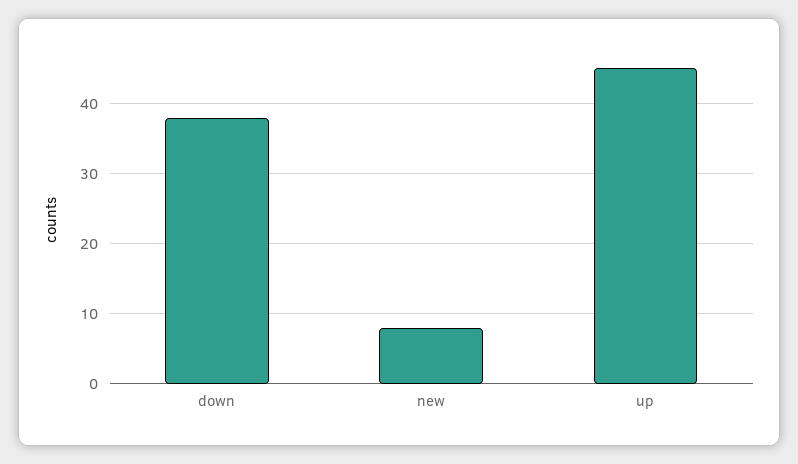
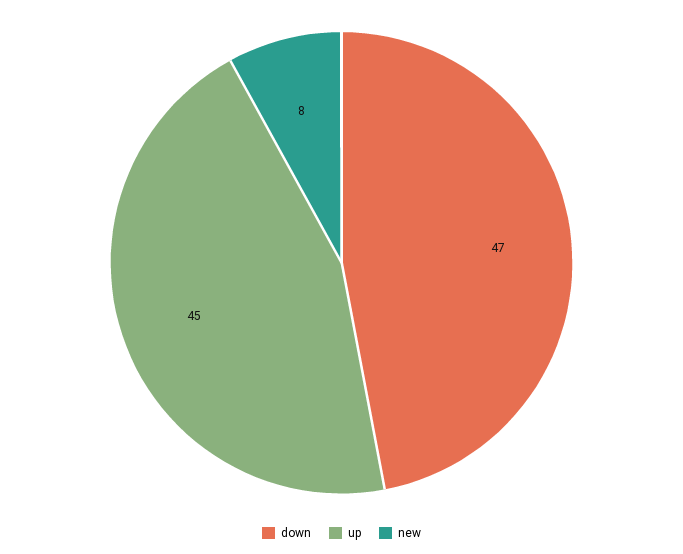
  {
-   "down": 38,
+   "down": 47,
    "new": 8,
    "up": 45
  }

